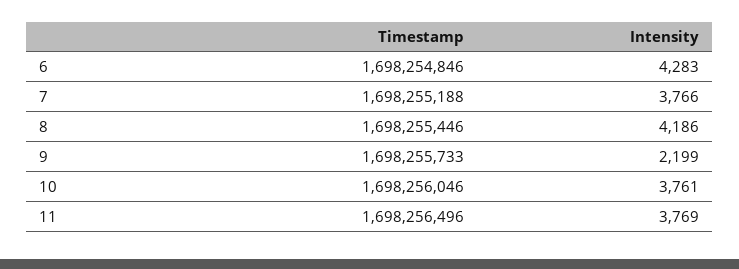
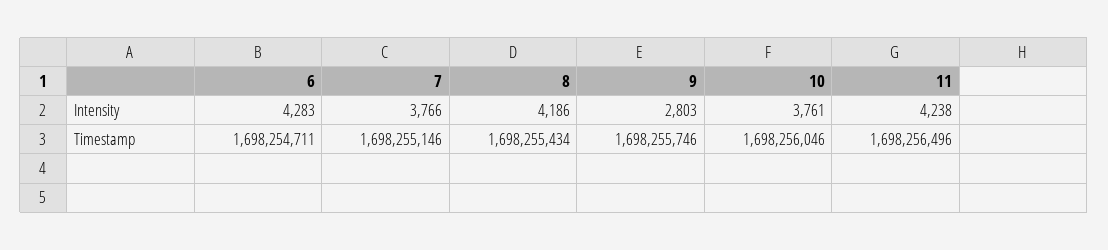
  {
    "Timestamp": {
-     "6": 1698254846,
+     "6": 1698254711,
-     "7": 1698255188,
+     "7": 1698255146,
-     "8": 1698255446,
+     "8": 1698255434,
-     "9": 1698255733,
+     "9": 1698255746,
      "10": 1698256046,
      "11": 1698256496
    },
    "Intensity": {
      "6": 4283,
      "7": 3766,
      "8": 4186,
-     "9": 2199,
+     "9": 2803,
      "10": 3761,
-     "11": 3769
+     "11": 4238
    }
  }

